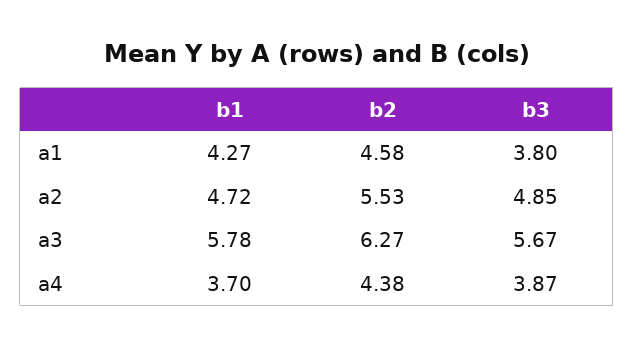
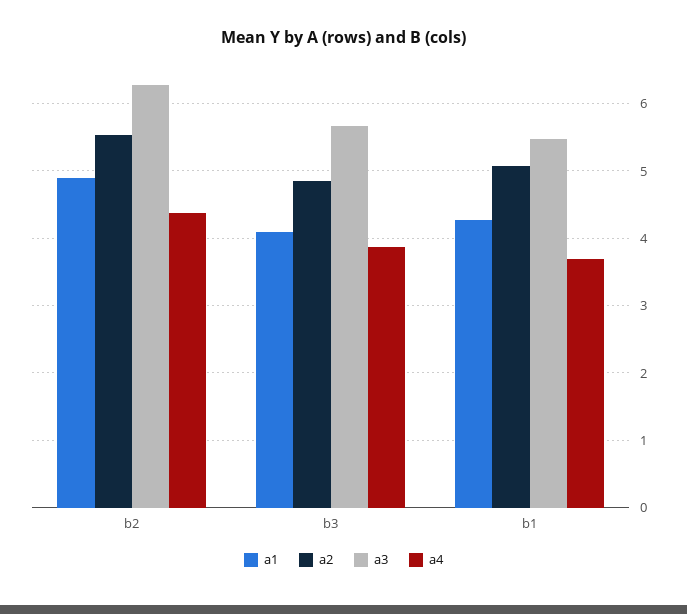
  {
    "a1": {
      "b1": 4.27,
-     "b2": 4.58,
+     "b2": 4.9,
-     "b3": 3.8
+     "b3": 4.1
    },
    "a2": {
-     "b1": 4.72,
+     "b1": 5.1,
      "b2": 5.53,
      "b3": 4.85
    },
    "a3": {
-     "b1": 5.78,
+     "b1": 5.5,
      "b2": 6.27,
      "b3": 5.67
    },
    "a4": {
      "b1": 3.7,
      "b2": 4.38,
      "b3": 3.87
    }
  }

